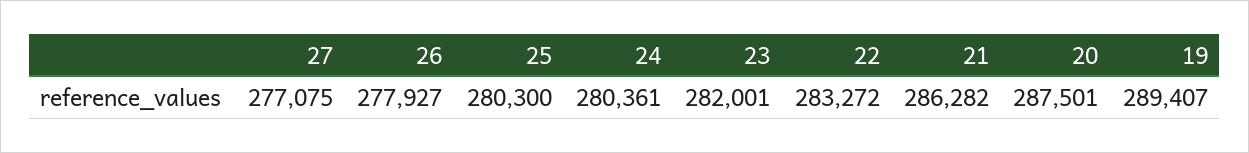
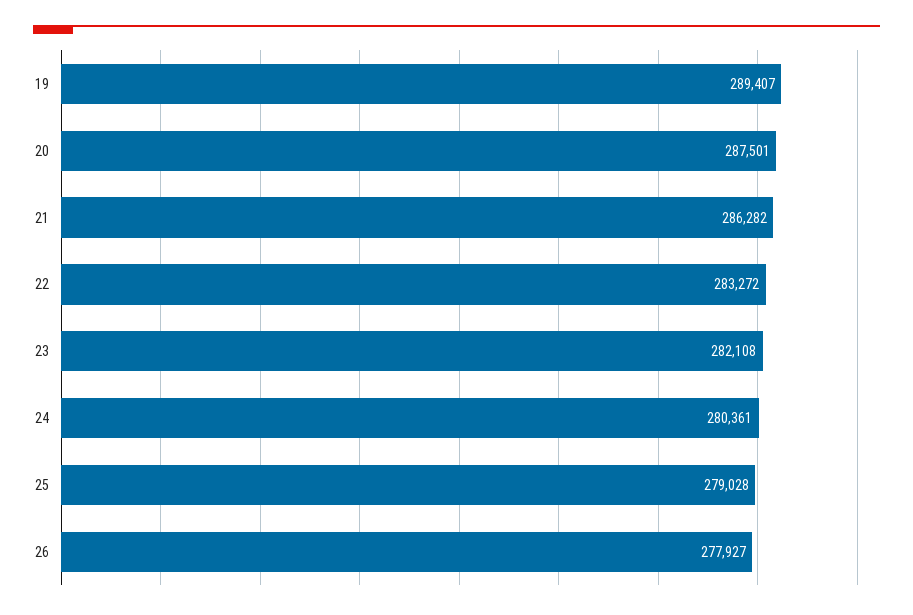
  {
-   "27": 277075,
    "26": 277927,
-   "25": 280300,
+   "25": 279028,
    "24": 280361,
-   "23": 282001,
+   "23": 282108,
    "22": 283272,
    "21": 286282,
    "20": 287501,
    "19": 289407
  }

